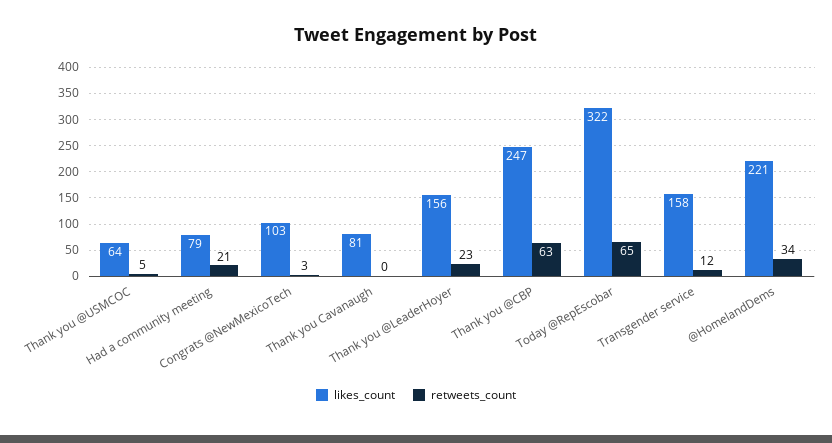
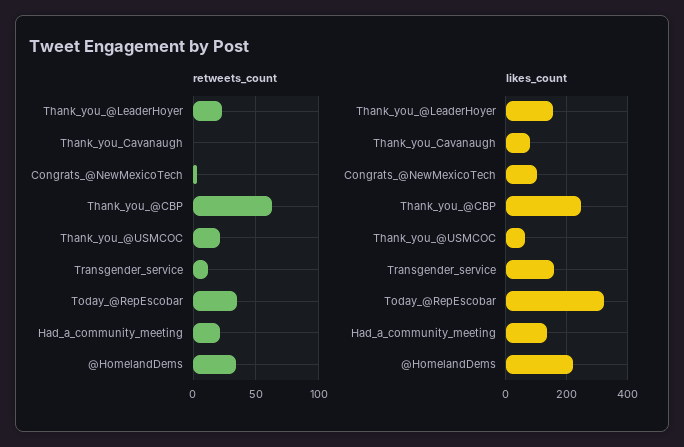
  {
    "likes_count": {
      "Thank you @USMCOC": 64,
-     "Had a community meeting": 79,
+     "Had a community meeting": 140,
      "Congrats @NewMexicoTech": 103,
      "Thank you Cavanaugh": 81,
      "Thank you @LeaderHoyer": 156,
      "Thank you @CBP": 247,
      "Today @RepEscobar": 322,
      "Transgender service": 158,
      "@HomelandDems": 221
    },
    "retweets_count": {
-     "Thank you @USMCOC": 5,
+     "Thank you @USMCOC": 20,
      "Had a community meeting": 21,
      "Congrats @NewMexicoTech": 3,
      "Thank you Cavanaugh": 0,
      "Thank you @LeaderHoyer": 23,
      "Thank you @CBP": 63,
-     "Today @RepEscobar": 65,
+     "Today @RepEscobar": 35,
      "Transgender service": 12,
      "@HomelandDems": 34
    }
  }

